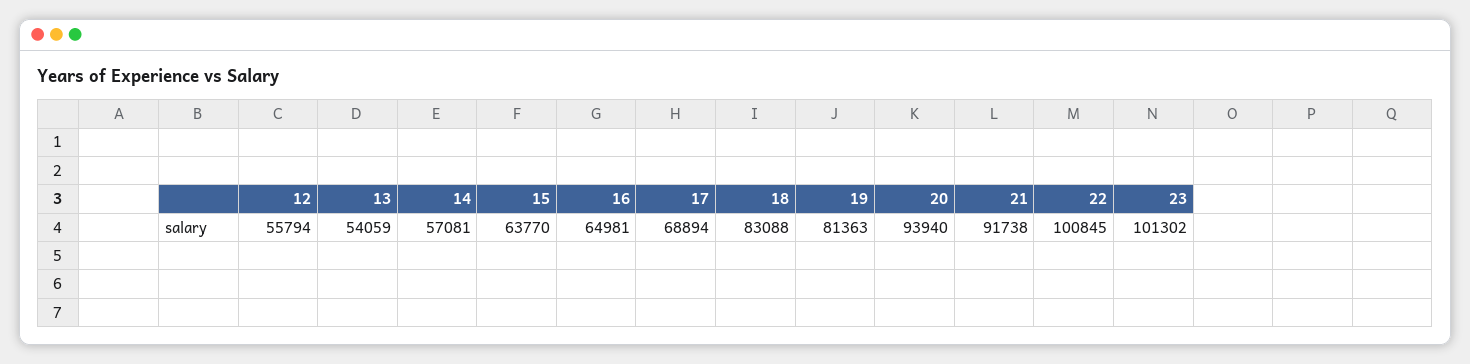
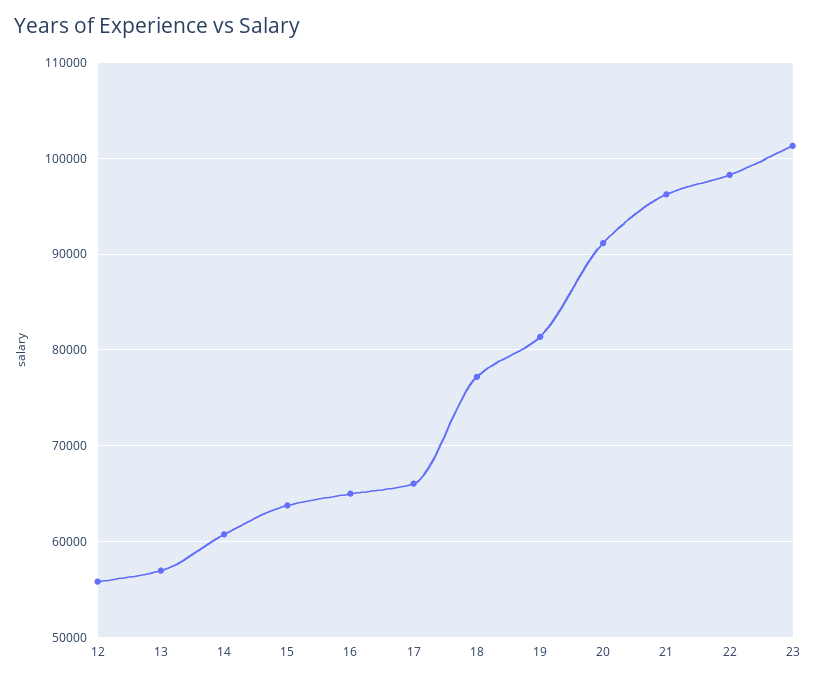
  {
    "12": 55794,
-   "13": 54059,
+   "13": 57000,
-   "14": 57081,
+   "14": 61000,
    "15": 63770,
    "16": 64981,
-   "17": 68894,
+   "17": 66000,
-   "18": 83088,
+   "18": 77000,
    "19": 81363,
-   "20": 93940,
+   "20": 91000,
-   "21": 91738,
+   "21": 96000,
-   "22": 100845,
+   "22": 98000,
    "23": 101302
  }

